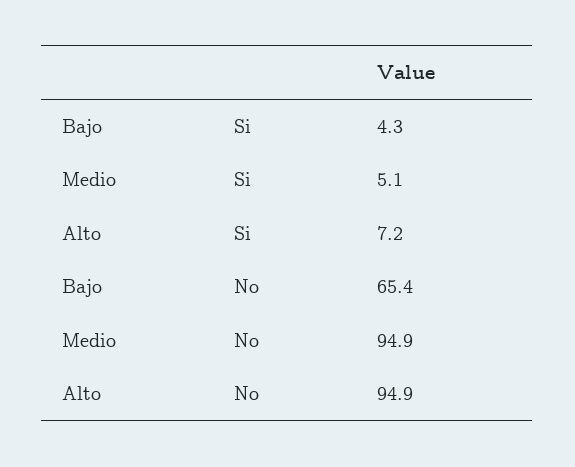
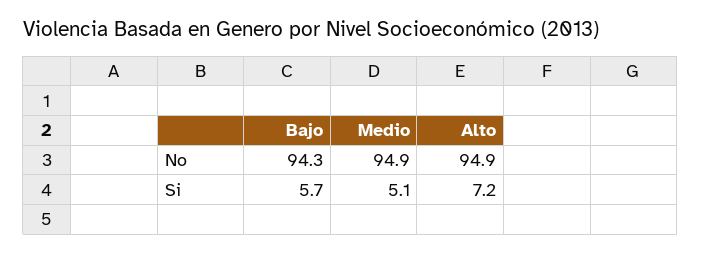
  {
    "Bajo": {
-     "Si": 4.3,
+     "Si": 5.7,
-     "No": 65.4
+     "No": 94.3
    },
    "Medio": {
      "Si": 5.1,
      "No": 94.9
    },
    "Alto": {
      "Si": 7.2,
      "No": 94.9
    }
  }

